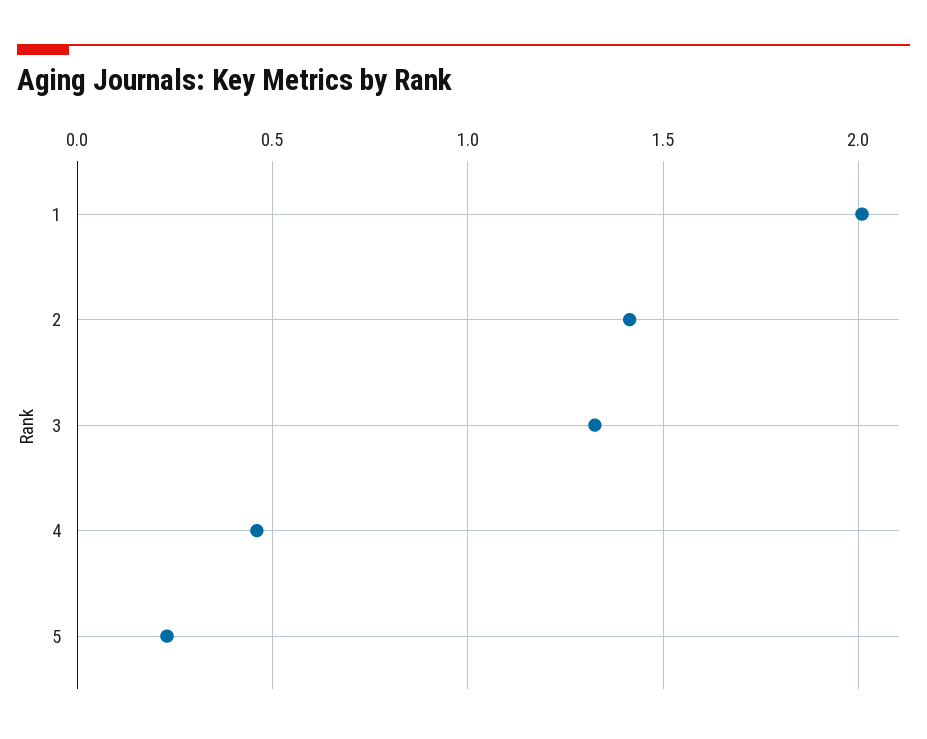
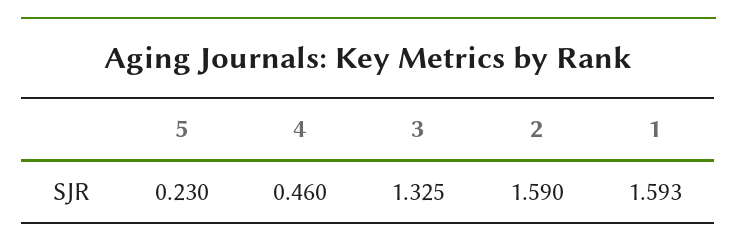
  {
-   "1": 2,
+   "1": 1.593,
-   "2": 1.4,
+   "2": 1.59,
    "3": 1.325,
    "4": 0.46,
    "5": 0.23
  }

